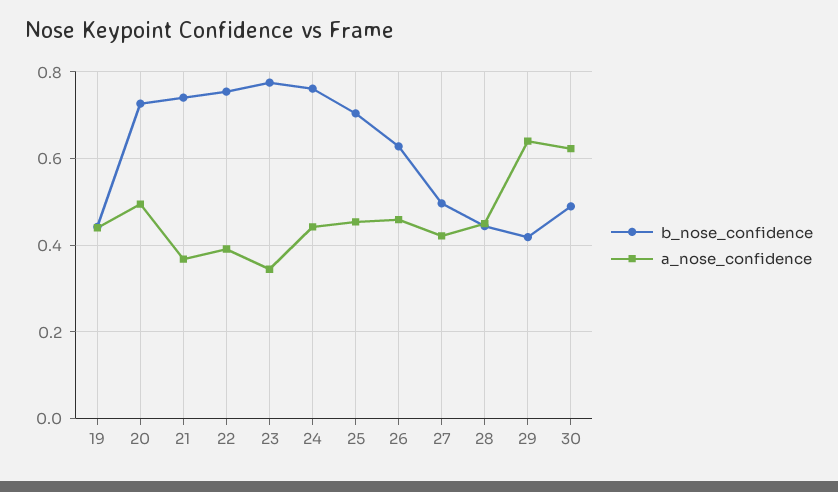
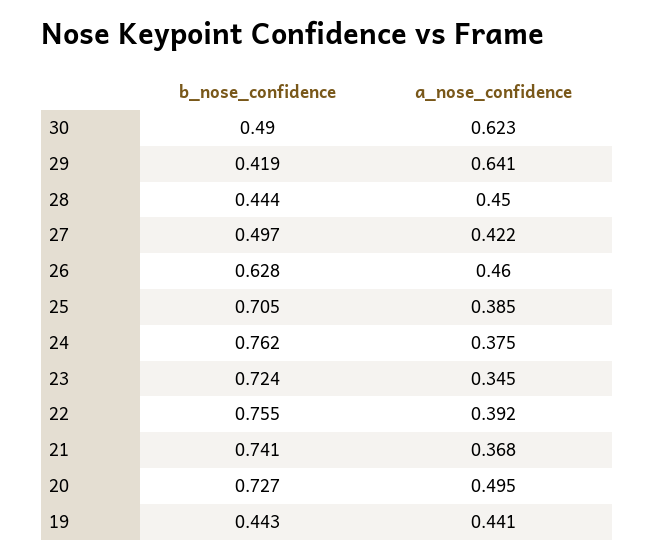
  {
    "b_nose_confidence": {
      "19": 0.443,
      "20": 0.727,
      "21": 0.741,
      "22": 0.755,
-     "23": 0.78,
+     "23": 0.724,
      "24": 0.762,
      "25": 0.705,
      "26": 0.628,
      "27": 0.497,
      "28": 0.444,
      "29": 0.419,
      "30": 0.49
    },
    "a_nose_confidence": {
      "19": 0.441,
      "20": 0.495,
      "21": 0.368,
      "22": 0.392,
      "23": 0.345,
-     "24": 0.44,
+     "24": 0.375,
-     "25": 0.46,
+     "25": 0.385,
      "26": 0.46,
      "27": 0.422,
      "28": 0.45,
      "29": 0.641,
      "30": 0.623
    }
  }

